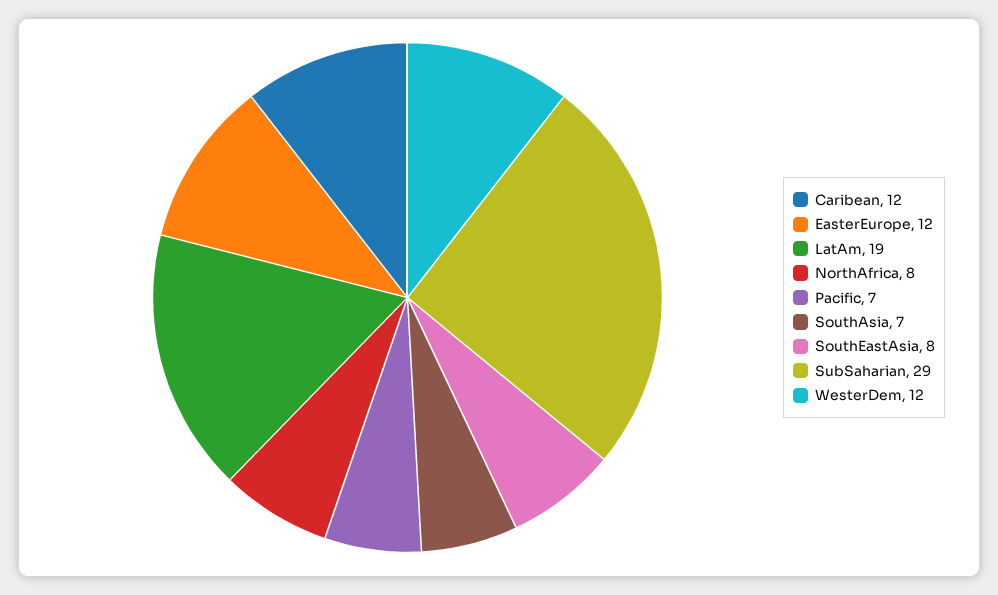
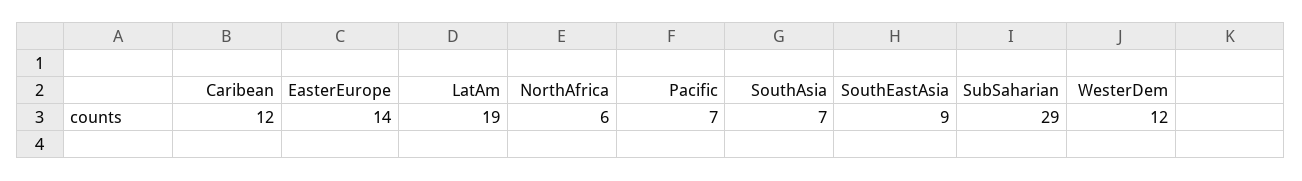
  {
    "Caribean": 12,
-   "EasterEurope": 12,
+   "EasterEurope": 14,
    "LatAm": 19,
-   "NorthAfrica": 8,
+   "NorthAfrica": 6,
    "Pacific": 7,
    "SouthAsia": 7,
-   "SouthEastAsia": 8,
+   "SouthEastAsia": 9,
    "SubSaharian": 29,
    "WesterDem": 12
  }

